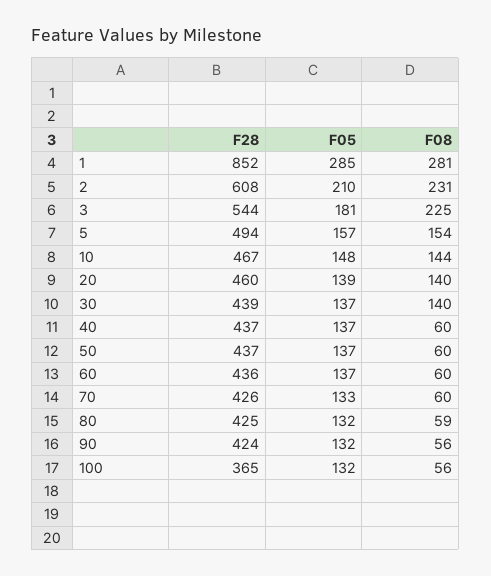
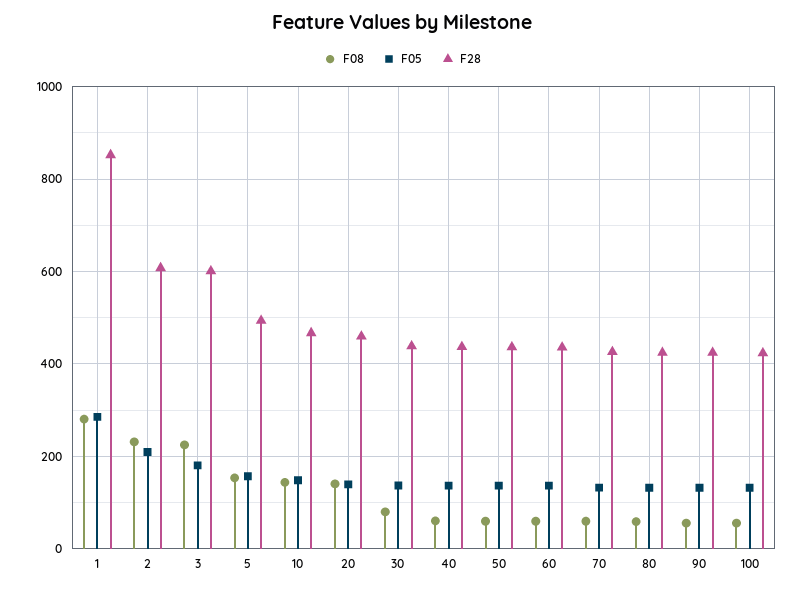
  {
    "F28": {
      "1": 852,
      "2": 608,
-     "3": 544,
+     "3": 600,
      "5": 494,
      "10": 467,
      "20": 460,
      "30": 439,
      "40": 437,
      "50": 437,
      "60": 436,
      "70": 426,
      "80": 425,
      "90": 424,
-     "100": 365
+     "100": 420
    },
    "F05": {
      "1": 285,
      "2": 210,
      "3": 181,
      "5": 157,
      "10": 148,
      "20": 139,
      "30": 137,
      "40": 137,
      "50": 137,
      "60": 137,
      "70": 133,
      "80": 132,
      "90": 132,
      "100": 132
    },
    "F08": {
      "1": 281,
      "2": 231,
      "3": 225,
      "5": 154,
      "10": 144,
      "20": 140,
-     "30": 140,
+     "30": 80,
      "40": 60,
      "50": 60,
      "60": 60,
      "70": 60,
      "80": 59,
      "90": 56,
      "100": 56
    }
  }

